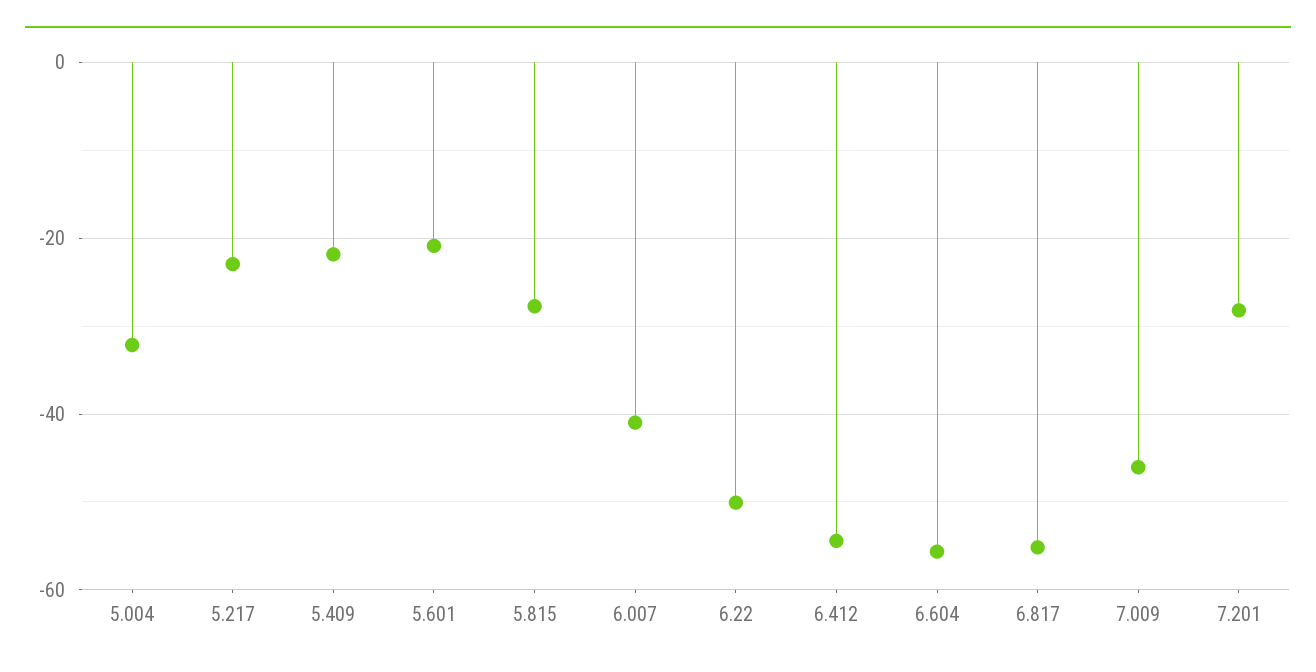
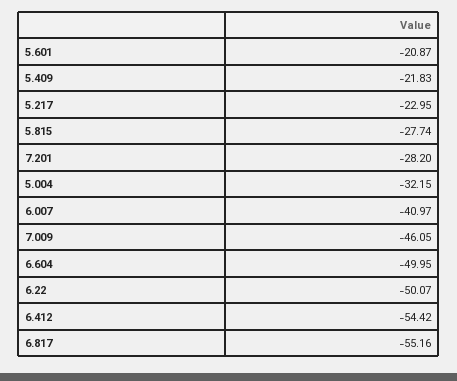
  {
    "5.004": -32.15,
    "5.217": -22.95,
    "5.409": -21.83,
    "5.601": -20.87,
    "5.815": -27.74,
    "6.007": -40.97,
    "6.22": -50.07,
    "6.412": -54.42,
-   "6.604": -56,
+   "6.604": -49.95,
    "6.817": -55.16,
    "7.009": -46.05,
    "7.201": -28.2
  }

